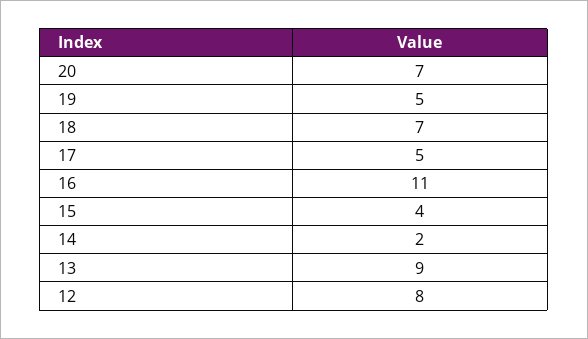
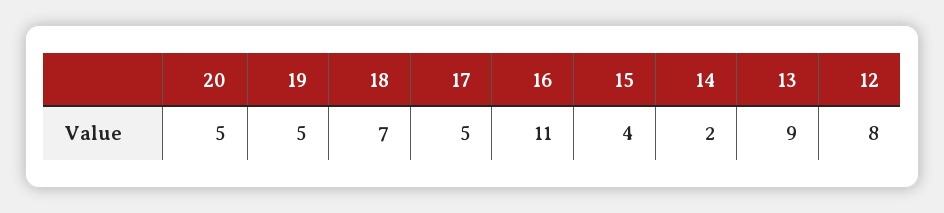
  {
-   "20": 7,
+   "20": 5,
    "19": 5,
    "18": 7,
    "17": 5,
    "16": 11,
    "15": 4,
    "14": 2,
    "13": 9,
    "12": 8
  }

